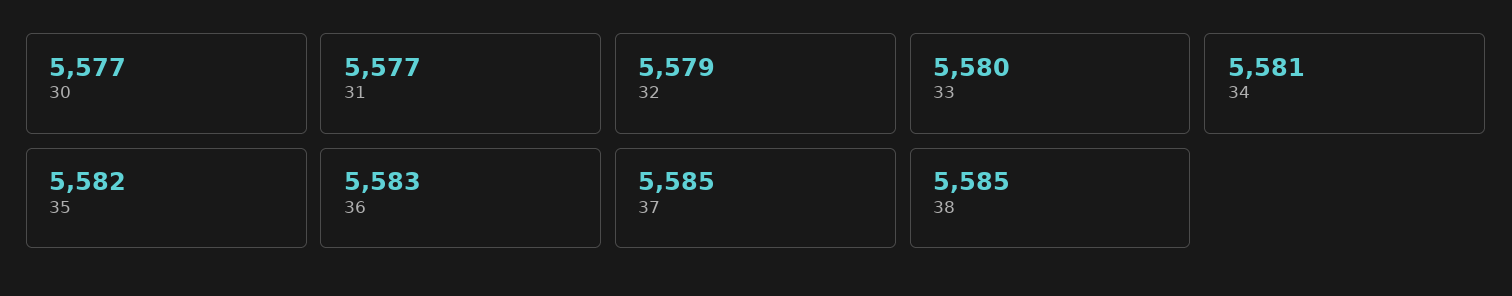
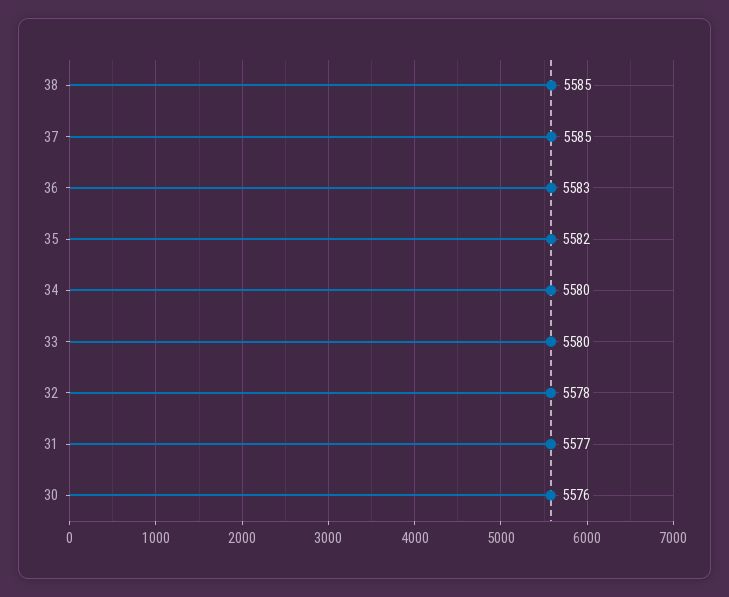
  {
-   "30": 5577,
+   "30": 5576,
    "31": 5577,
-   "32": 5579,
+   "32": 5578,
    "33": 5580,
-   "34": 5581,
+   "34": 5580,
    "35": 5582,
    "36": 5583,
    "37": 5585,
    "38": 5585
  }

